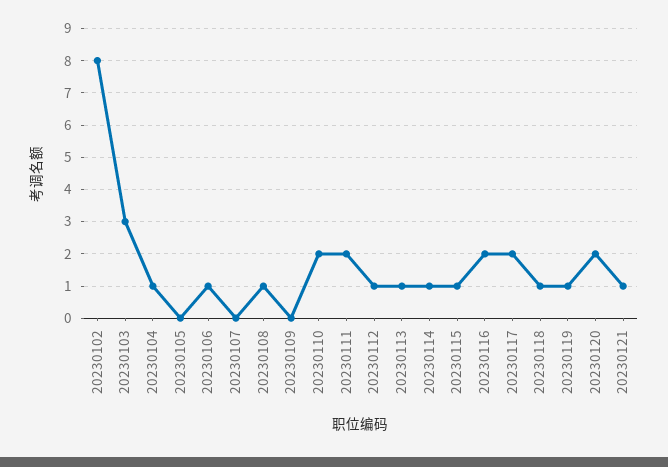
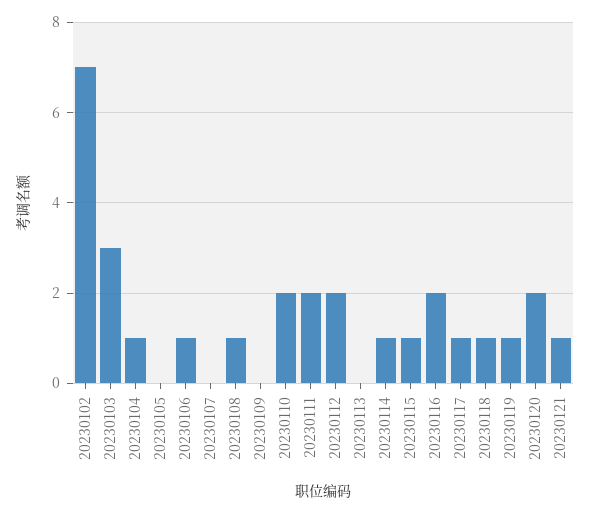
  {
-   "20230102": 8,
+   "20230102": 7,
    "20230103": 3,
    "20230104": 1,
    "20230105": 0,
    "20230106": 1,
    "20230107": 0,
    "20230108": 1,
    "20230109": 0,
    "20230110": 2,
    "20230111": 2,
-   "20230112": 1,
+   "20230112": 2,
-   "20230113": 1,
+   "20230113": 0,
    "20230114": 1,
    "20230115": 1,
    "20230116": 2,
-   "20230117": 2,
+   "20230117": 1,
    "20230118": 1,
    "20230119": 1,
    "20230120": 2,
    "20230121": 1
  }

